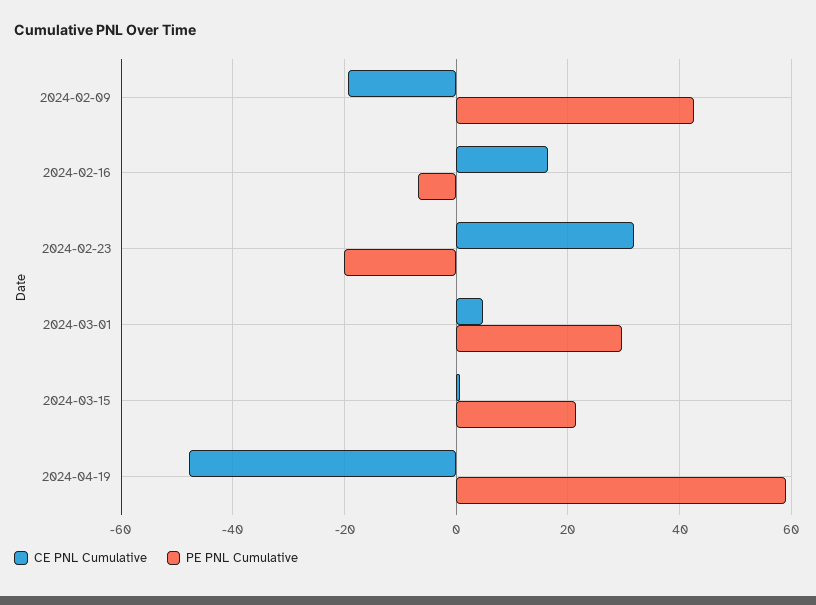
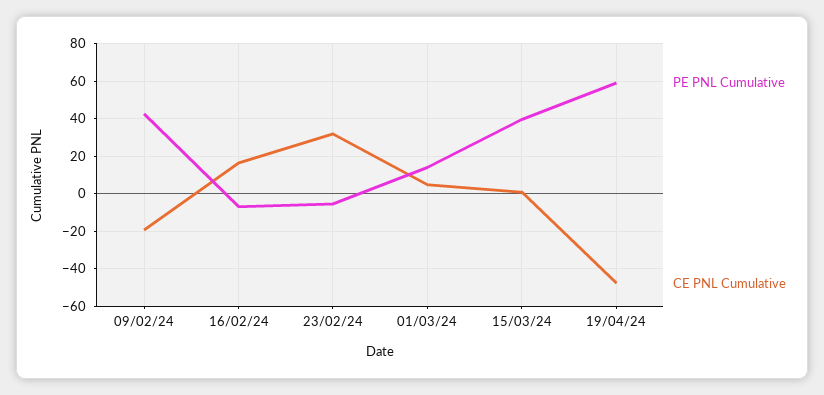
  {
    "CE PNL Cumulative": {
      "2024-02-09": -20,
      "2024-02-16": 16,
      "2024-02-23": 32,
      "2024-03-01": 4,
      "2024-03-15": 0,
      "2024-04-19": -48
    },
    "PE PNL Cumulative": {
      "2024-02-09": 42,
      "2024-02-16": -6,
-     "2024-02-23": -20,
+     "2024-02-23": -5,
-     "2024-03-01": 30,
+     "2024-03-01": 15,
-     "2024-03-15": 22,
+     "2024-03-15": 40,
      "2024-04-19": 60
    }
  }

